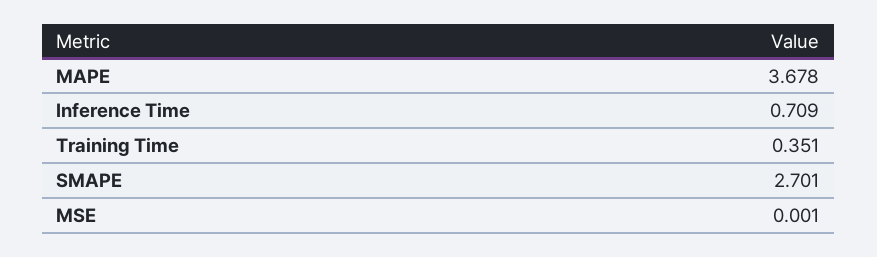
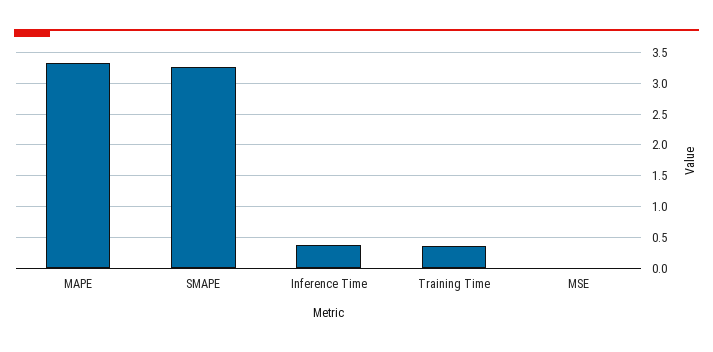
  {
-   "MAPE": 3.678,
+   "MAPE": 3.3,
-   "Inference Time": 0.709,
+   "Inference Time": 0.4,
    "Training Time": 0.351,
-   "SMAPE": 2.701,
+   "SMAPE": 3.3,
    "MSE": 0.001
  }

